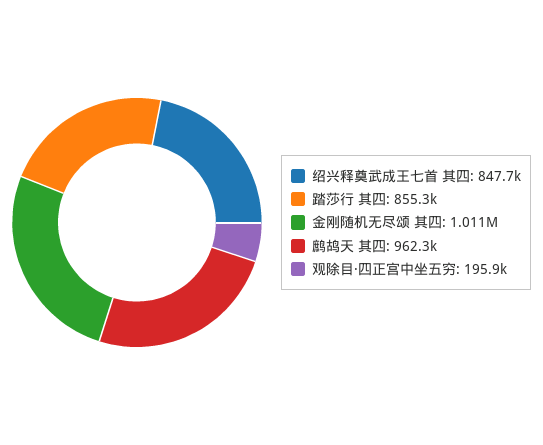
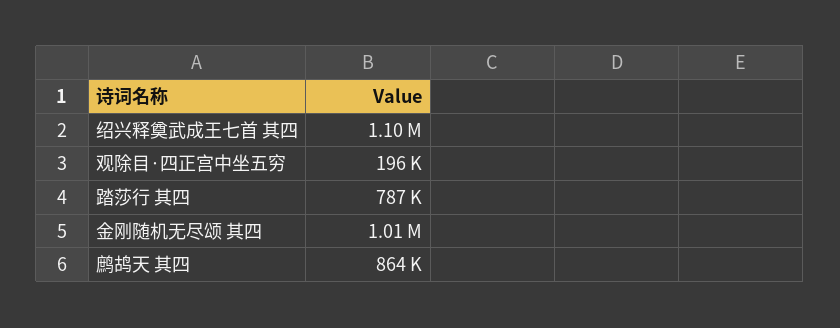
  {
-   "绍兴释奠武成王七首 其四": 847700,
+   "绍兴释奠武成王七首 其四": 1100000,
-   "踏莎行 其四": 855300,
+   "踏莎行 其四": 787000,
    "金刚随机无尽颂 其四": 1011000,
-   "鹧鸪天 其四": 962300,
+   "鹧鸪天 其四": 864000,
    "观除目·四正宫中坐五穷": 195900
  }

